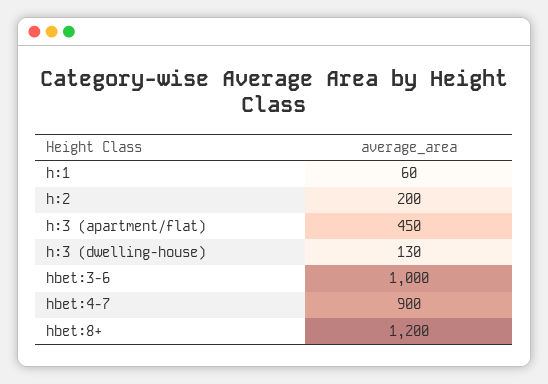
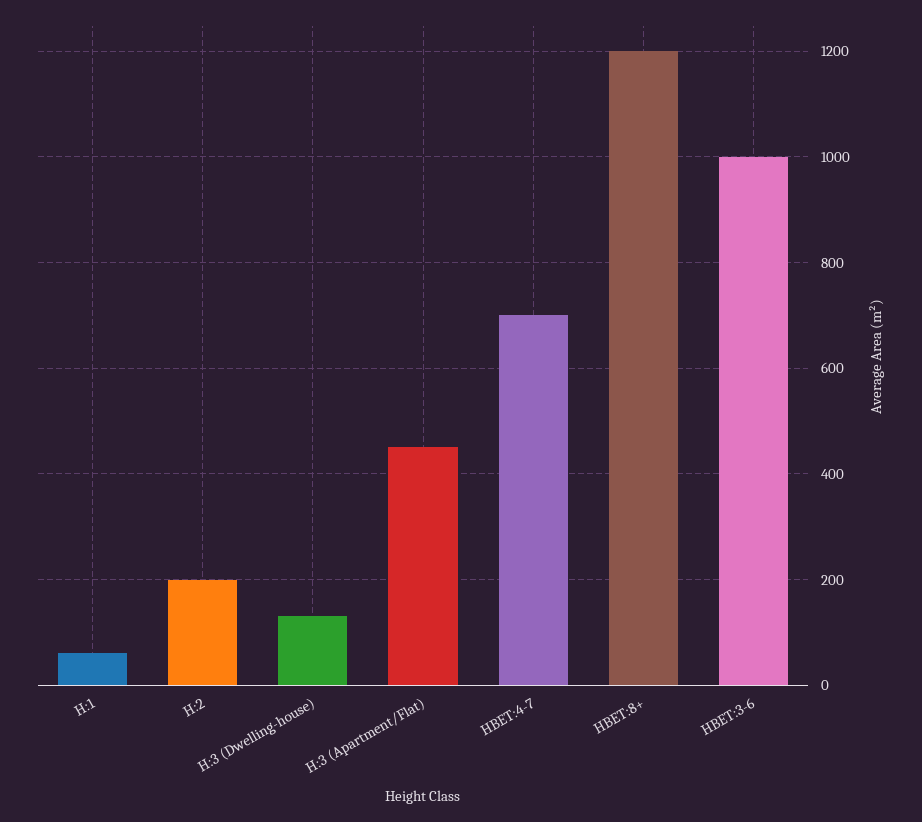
  {
    "h:1": 60,
    "h:2": 200,
    "h:3 (apartment/flat)": 450,
    "h:3 (dwelling-house)": 130,
    "hbet:3-6": 1000,
-   "hbet:4-7": 900,
+   "hbet:4-7": 700,
    "hbet:8+": 1200
  }

